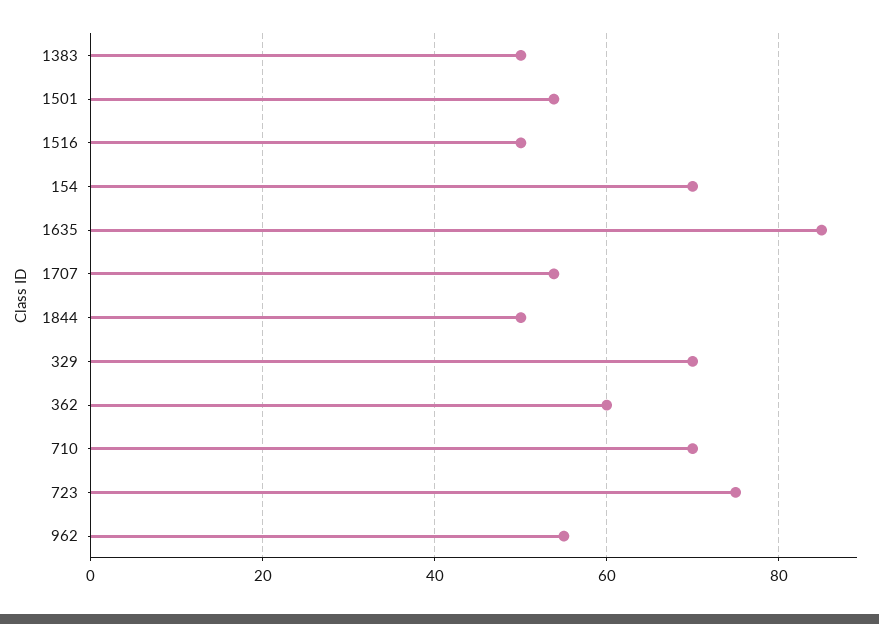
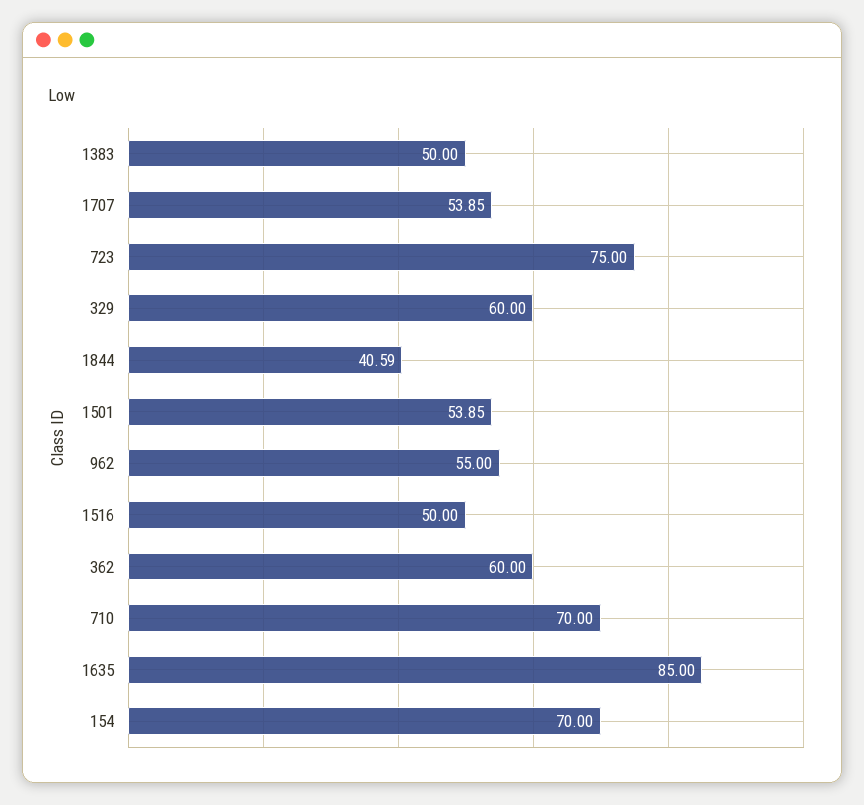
  {
    "1383": 50,
    "1501": 53.85,
    "1516": 50,
    "154": 70,
    "1635": 85,
    "1707": 53.85,
-   "1844": 50,
+   "1844": 40.59,
-   "329": 70,
+   "329": 60,
    "362": 60,
    "710": 70,
    "723": 75,
    "962": 55
  }

